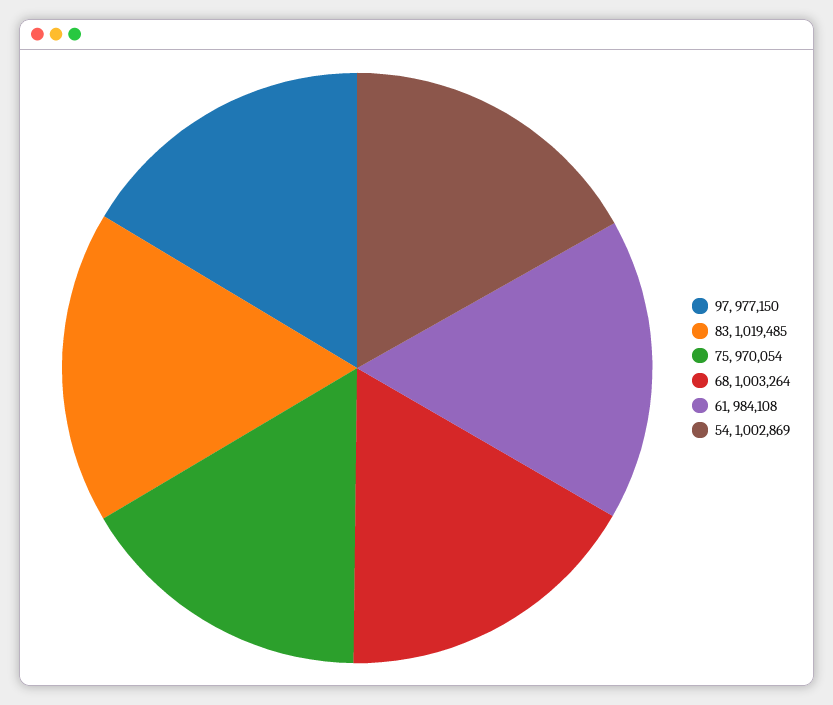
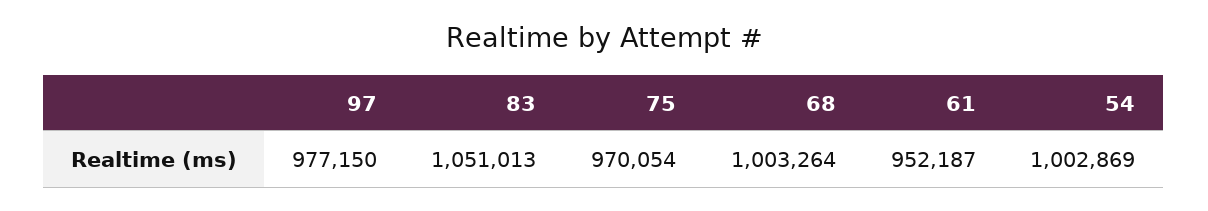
  {
    "97": 977150,
-   "83": 1019485,
+   "83": 1051013,
    "75": 970054,
    "68": 1003264,
-   "61": 984108,
+   "61": 952187,
    "54": 1002869
  }

